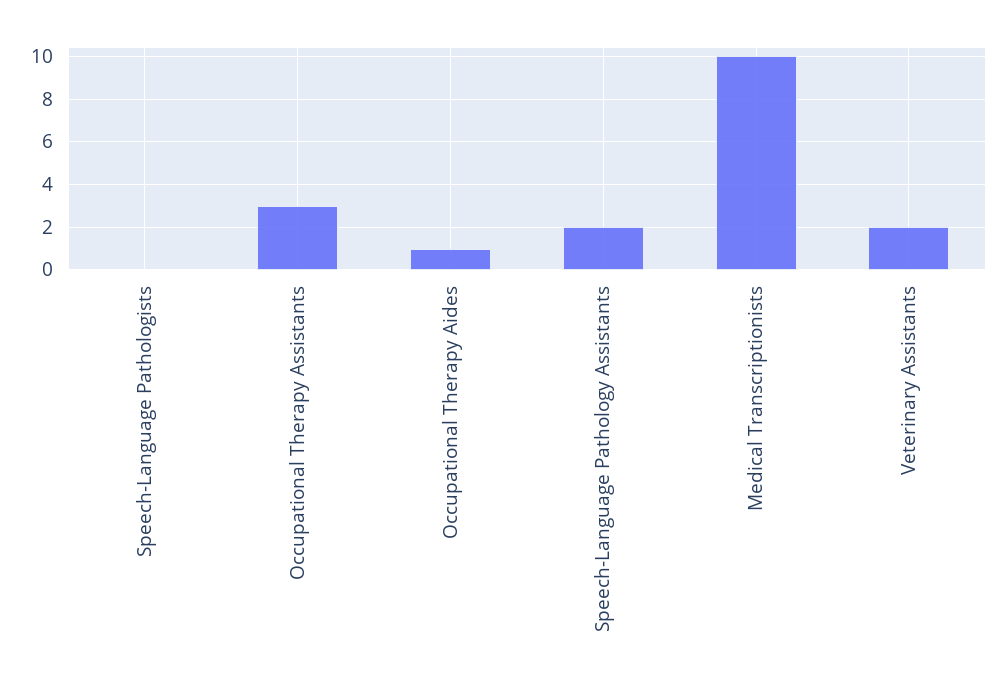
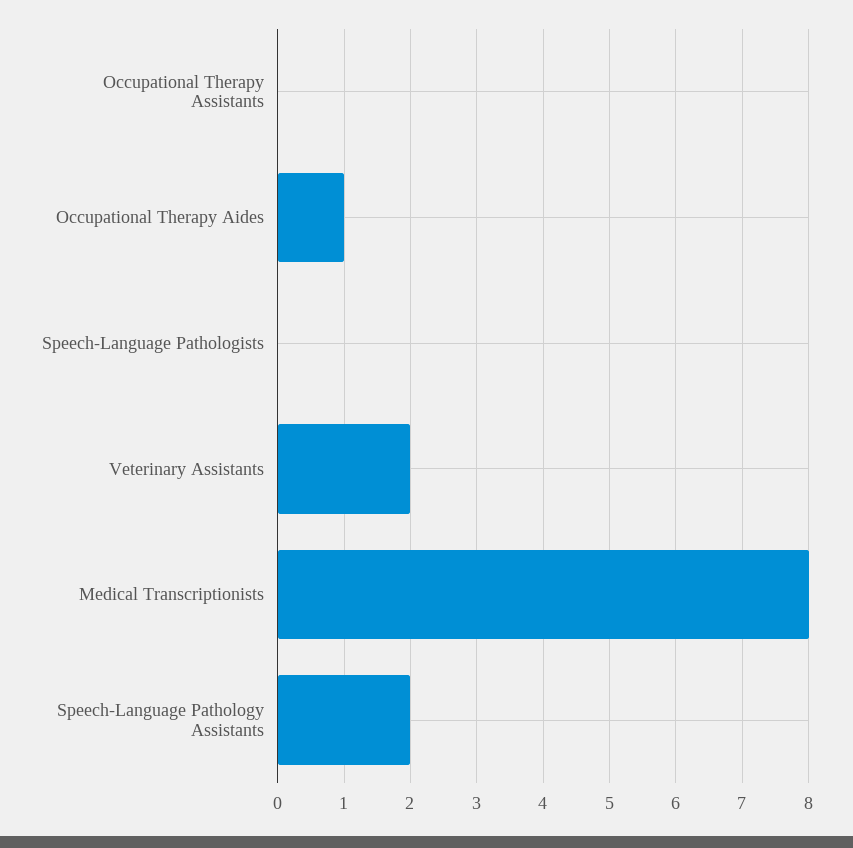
  {
    "Speech-Language Pathologists": 0,
-   "Occupational Therapy Assistants": 3,
+   "Occupational Therapy Assistants": 0,
    "Occupational Therapy Aides": 1,
    "Speech-Language Pathology Assistants": 2,
-   "Medical Transcriptionists": 10,
+   "Medical Transcriptionists": 8,
    "Veterinary Assistants": 2
  }

